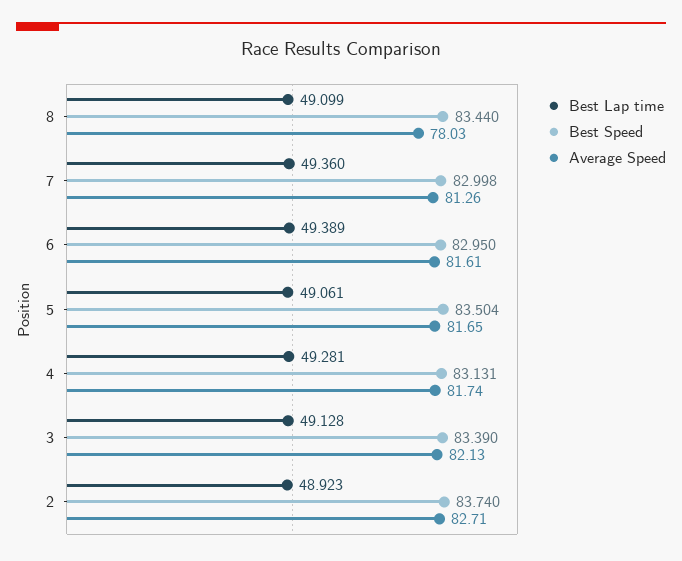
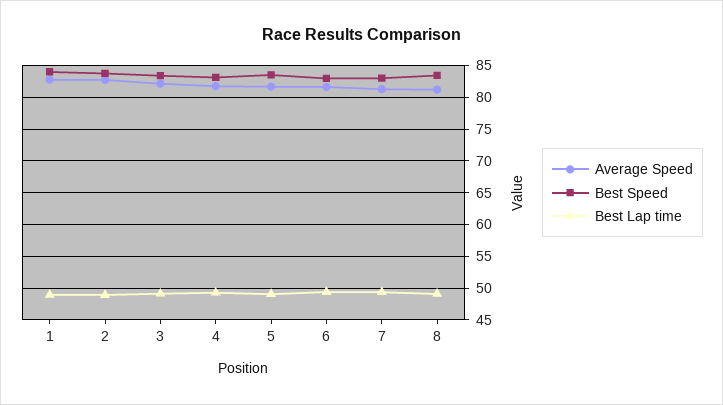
  {
    "Best Lap time": {
      "8": 49.099,
      "7": 49.36,
      "6": 49.389,
      "5": 49.061,
      "4": 49.281,
      "3": 49.128,
-     "2": 48.923
+     "2": 48.923,
+     "1": 49
    },
    "Best Speed": {
      "8": 83.44,
      "7": 82.998,
      "6": 82.95,
      "5": 83.504,
      "4": 83.131,
      "3": 83.39,
-     "2": 83.74
+     "2": 83.74,
+     "1": 84
    },
    "Average Speed": {
-     "8": 78.03,
+     "8": 81,
      "7": 81.26,
      "6": 81.61,
      "5": 81.65,
      "4": 81.74,
      "3": 82.13,
-     "2": 82.71
+     "2": 82.71,
+     "1": 83
    }
  }

